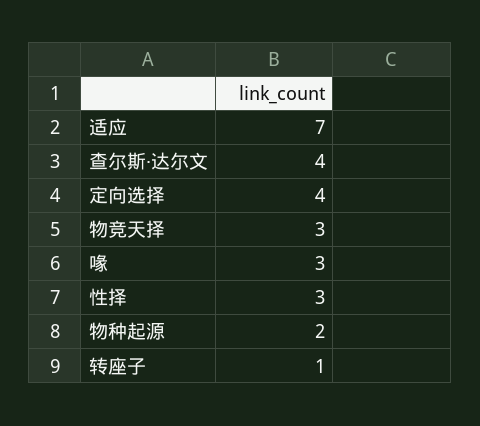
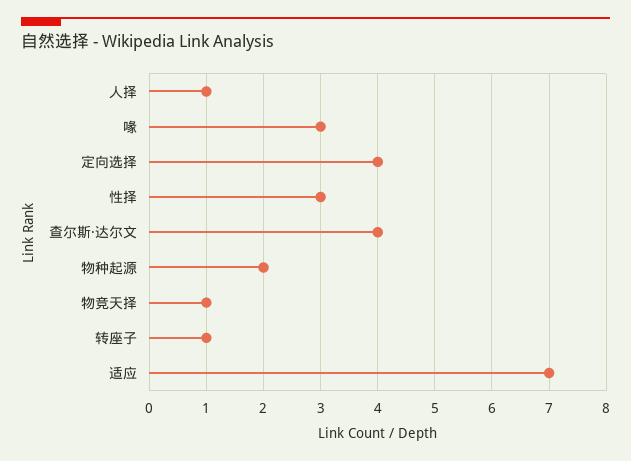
  {
    "适应": 7,
    "查尔斯·达尔文": 4,
    "定向选择": 4,
-   "物竞天择": 3,
+   "物竞天择": 1,
    "喙": 3,
    "性择": 3,
    "物种起源": 2,
-   "转座子": 1
+   "转座子": 1,
+   "人择": 1
  }

